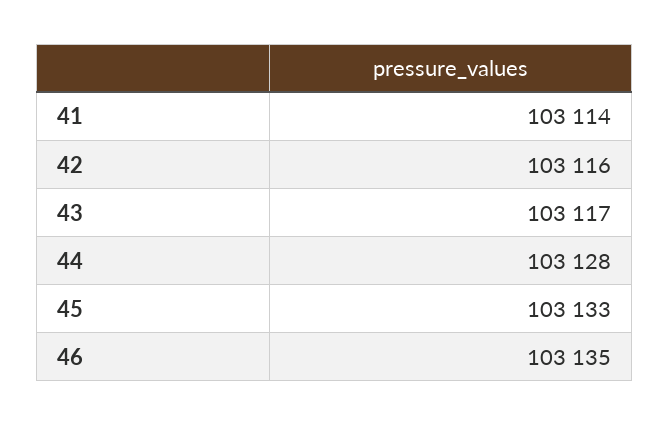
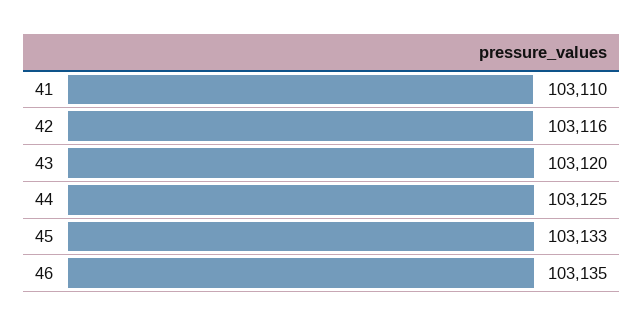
  {
-   "41": 103114,
+   "41": 103110,
    "42": 103116,
-   "43": 103117,
+   "43": 103120,
-   "44": 103128,
+   "44": 103125,
    "45": 103133,
    "46": 103135
  }

